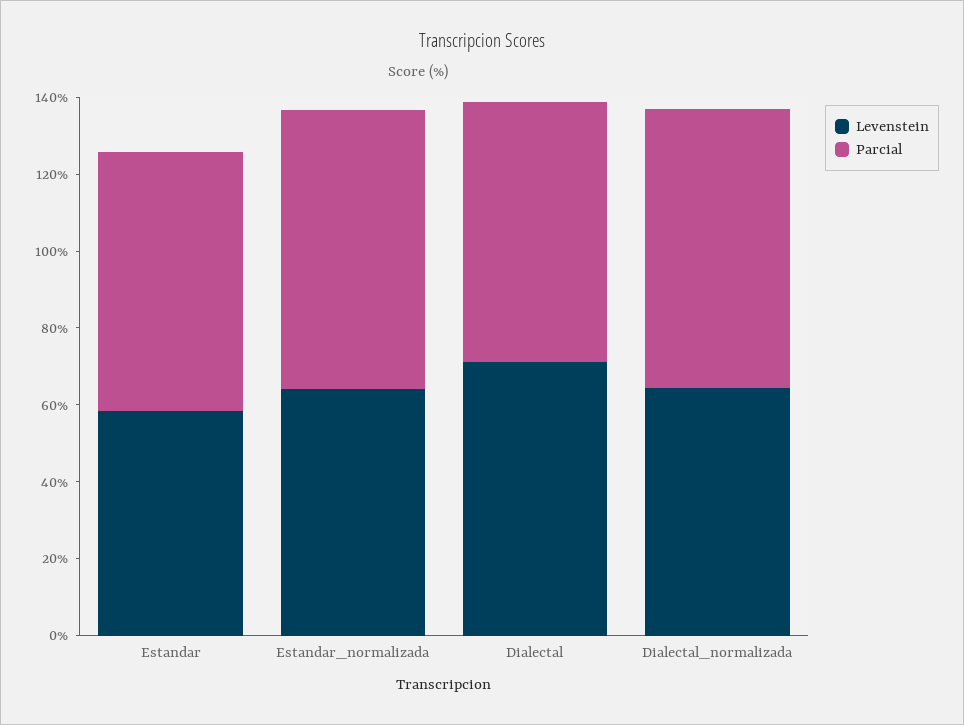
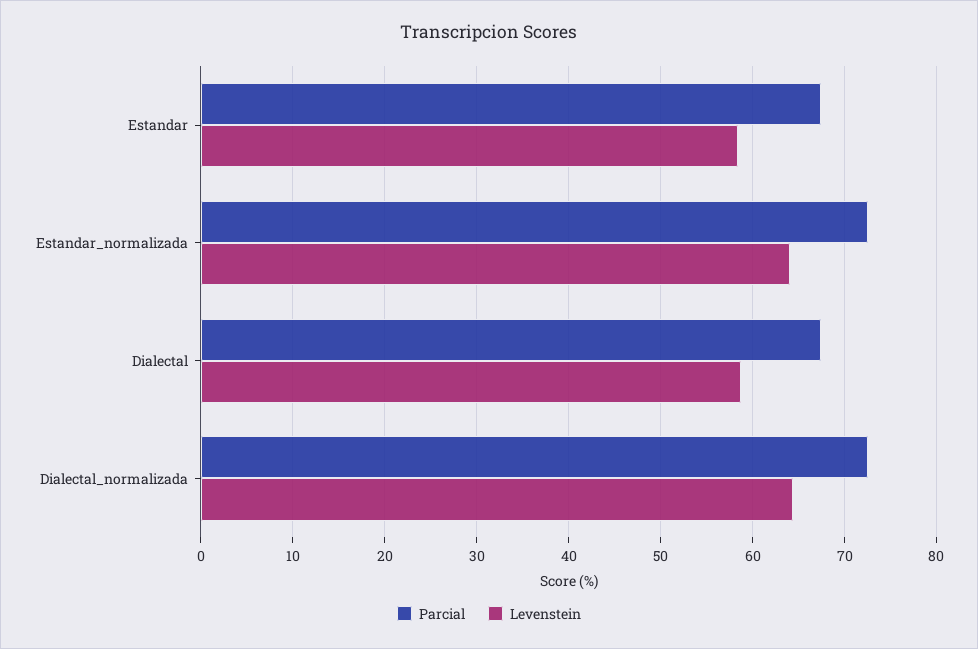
  {
    "Levenstein": {
      "Estandar": 58,
      "Estandar_normalizada": 64,
-     "Dialectal": 70,
+     "Dialectal": 59,
      "Dialectal_normalizada": 64
    },
    "Parcial": {
      "Estandar": 67,
      "Estandar_normalizada": 73,
      "Dialectal": 67,
      "Dialectal_normalizada": 73
    }
  }

